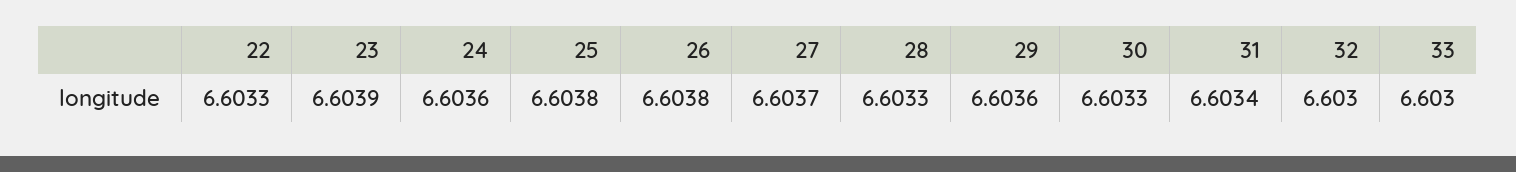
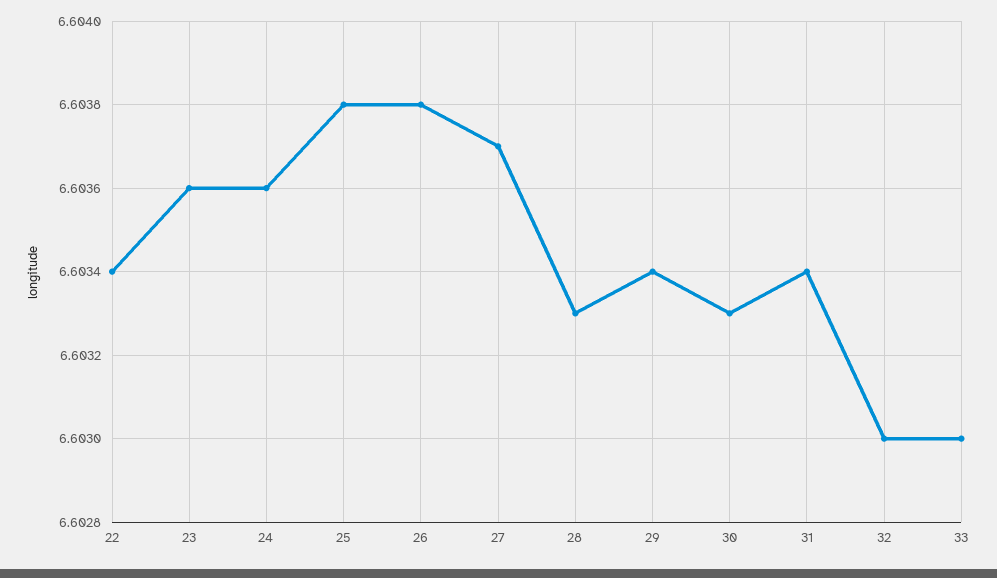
  {
-   "22": 6.6033,
+   "22": 6.6034,
-   "23": 6.6039,
+   "23": 6.6036,
    "24": 6.6036,
    "25": 6.6038,
    "26": 6.6038,
    "27": 6.6037,
    "28": 6.6033,
-   "29": 6.6036,
+   "29": 6.6034,
    "30": 6.6033,
    "31": 6.6034,
    "32": 6.603,
    "33": 6.603
  }

